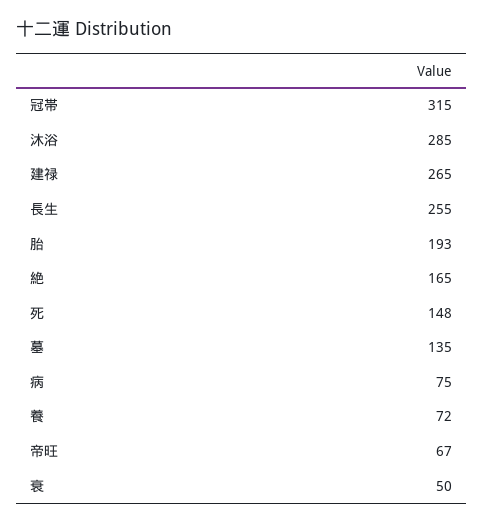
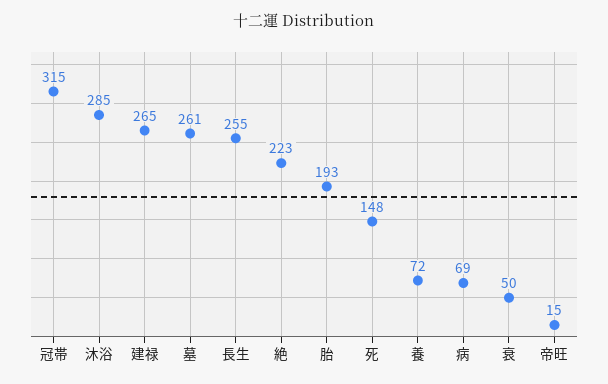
  {
    "冠帯": 315,
    "沐浴": 285,
    "建禄": 265,
    "長生": 255,
    "胎": 193,
-   "絶": 165,
+   "絶": 223,
    "死": 148,
-   "墓": 135,
+   "墓": 261,
-   "病": 75,
+   "病": 69,
    "養": 72,
-   "帝旺": 67,
+   "帝旺": 15,
    "衰": 50
  }

